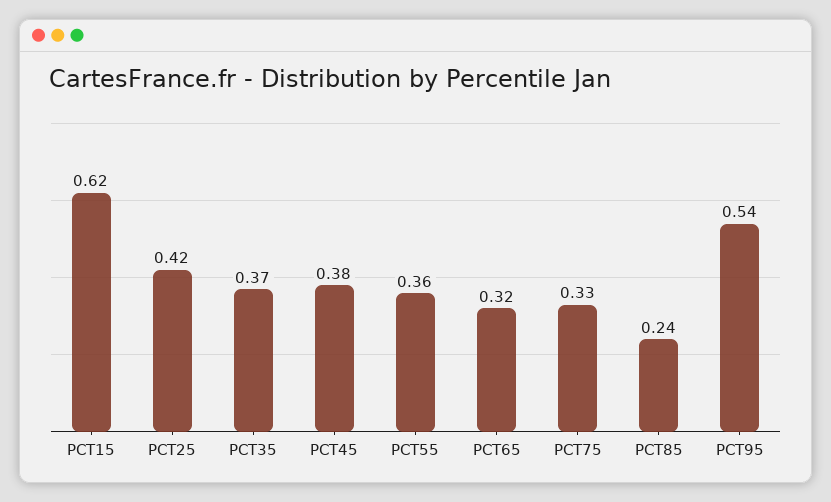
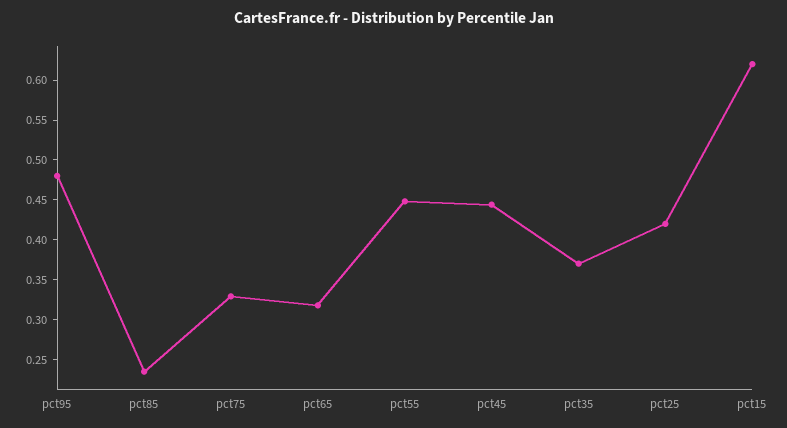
  {
    "PCT15": 0.62,
    "PCT25": 0.42,
    "PCT35": 0.37,
-   "PCT45": 0.38,
+   "PCT45": 0.45,
-   "PCT55": 0.36,
+   "PCT55": 0.45,
    "PCT65": 0.32,
    "PCT75": 0.33,
    "PCT85": 0.24,
-   "PCT95": 0.54
+   "PCT95": 0.475
  }

